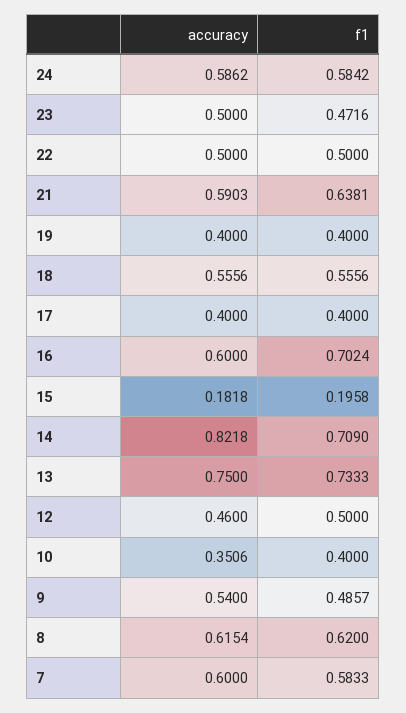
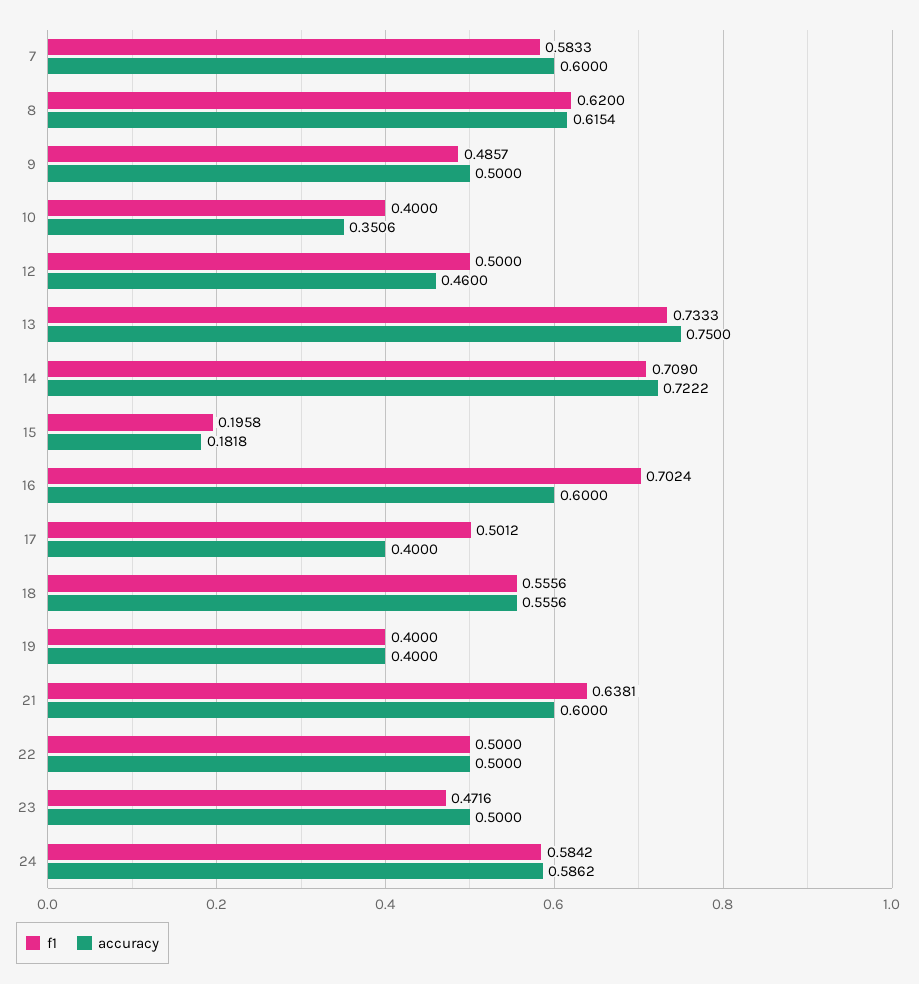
  {
    "accuracy": {
      "24": 0.5862,
      "23": 0.5,
      "22": 0.5,
-     "21": 0.5903,
+     "21": 0.6,
      "19": 0.4,
      "18": 0.5556,
      "17": 0.4,
      "16": 0.6,
      "15": 0.1818,
-     "14": 0.8218,
+     "14": 0.7222,
      "13": 0.75,
      "12": 0.46,
      "10": 0.3506,
-     "9": 0.54,
+     "9": 0.5,
      "8": 0.6154,
      "7": 0.6
    },
    "f1": {
      "24": 0.5842,
      "23": 0.4716,
      "22": 0.5,
      "21": 0.6381,
      "19": 0.4,
      "18": 0.5556,
-     "17": 0.4,
+     "17": 0.5012,
      "16": 0.7024,
      "15": 0.1958,
      "14": 0.709,
      "13": 0.7333,
      "12": 0.5,
      "10": 0.4,
      "9": 0.4857,
      "8": 0.62,
      "7": 0.5833
    }
  }

